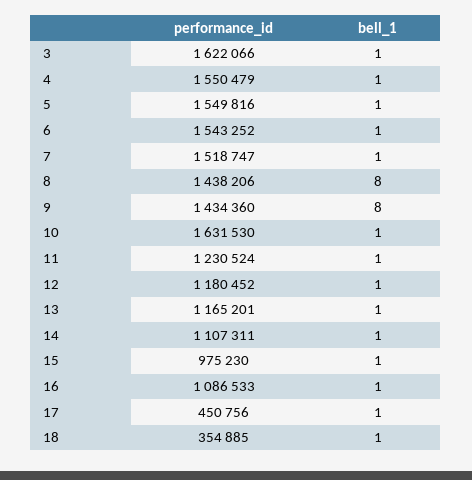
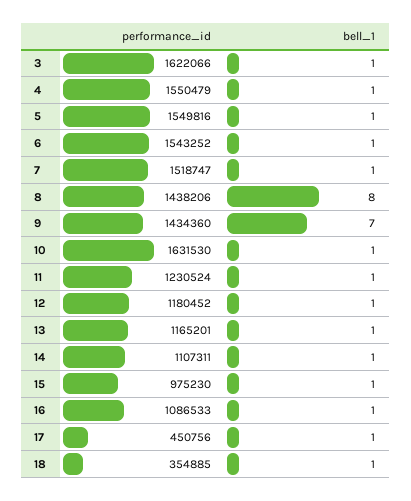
  {
    "performance_id": {
      "3": 1622066,
      "4": 1550479,
      "5": 1549816,
      "6": 1543252,
      "7": 1518747,
      "8": 1438206,
      "9": 1434360,
      "10": 1631530,
      "11": 1230524,
      "12": 1180452,
      "13": 1165201,
      "14": 1107311,
      "15": 975230,
      "16": 1086533,
      "17": 450756,
      "18": 354885
    },
    "bell_1": {
      "3": 1,
      "4": 1,
      "5": 1,
      "6": 1,
      "7": 1,
      "8": 8,
-     "9": 8,
+     "9": 7,
      "10": 1,
      "11": 1,
      "12": 1,
      "13": 1,
      "14": 1,
      "15": 1,
      "16": 1,
      "17": 1,
      "18": 1
    }
  }

